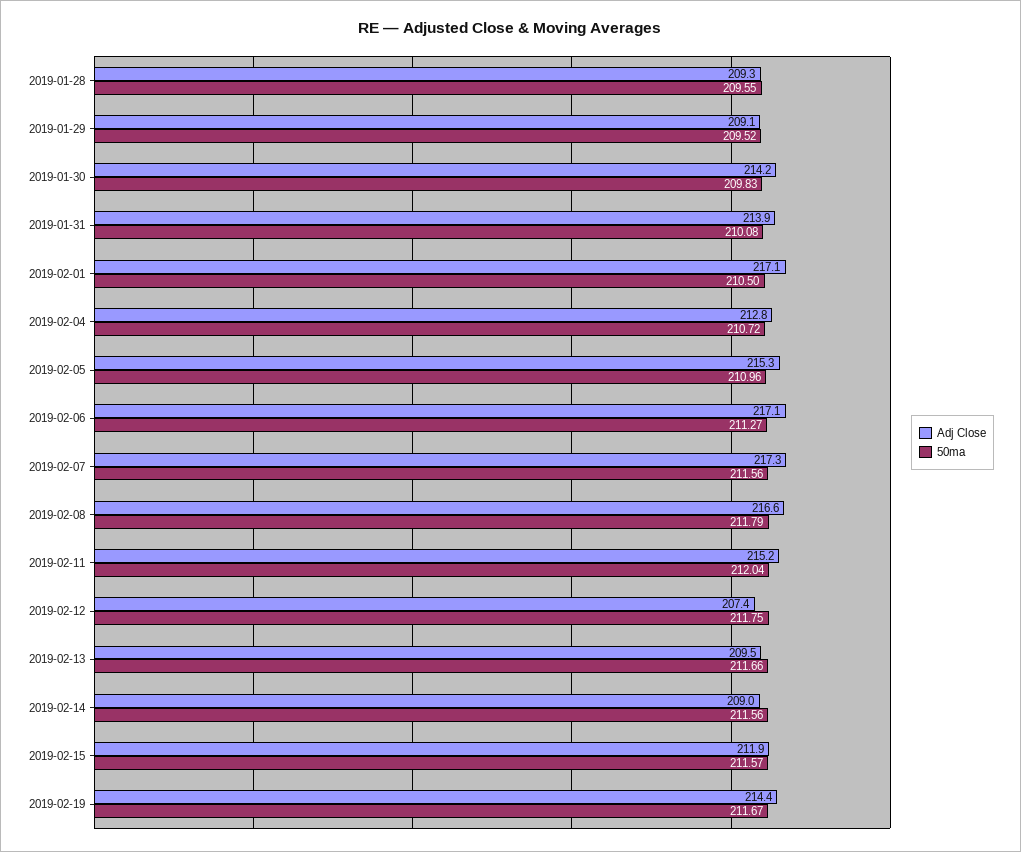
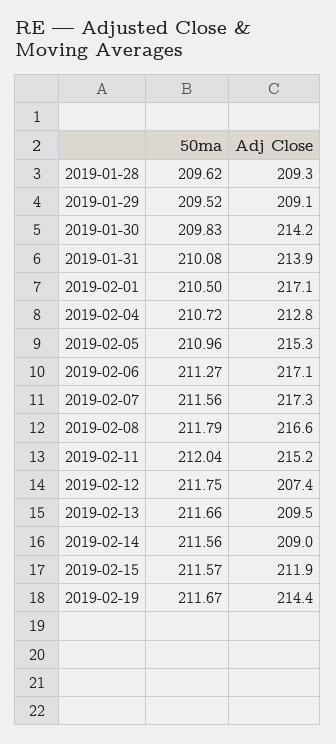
  {
    "Adj Close": {
      "2019-01-28": 209.3,
      "2019-01-29": 209.1,
      "2019-01-30": 214.2,
      "2019-01-31": 213.9,
      "2019-02-01": 217.1,
      "2019-02-04": 212.8,
      "2019-02-05": 215.3,
      "2019-02-06": 217.1,
      "2019-02-07": 217.3,
      "2019-02-08": 216.6,
      "2019-02-11": 215.2,
      "2019-02-12": 207.4,
      "2019-02-13": 209.5,
      "2019-02-14": 209,
      "2019-02-15": 211.9,
      "2019-02-19": 214.4
    },
    "50ma": {
-     "2019-01-28": 209.55,
+     "2019-01-28": 209.62,
      "2019-01-29": 209.52,
      "2019-01-30": 209.83,
      "2019-01-31": 210.08,
      "2019-02-01": 210.5,
      "2019-02-04": 210.72,
      "2019-02-05": 210.96,
      "2019-02-06": 211.27,
      "2019-02-07": 211.56,
      "2019-02-08": 211.79,
      "2019-02-11": 212.04,
      "2019-02-12": 211.75,
      "2019-02-13": 211.66,
      "2019-02-14": 211.56,
      "2019-02-15": 211.57,
      "2019-02-19": 211.67
    }
  }

